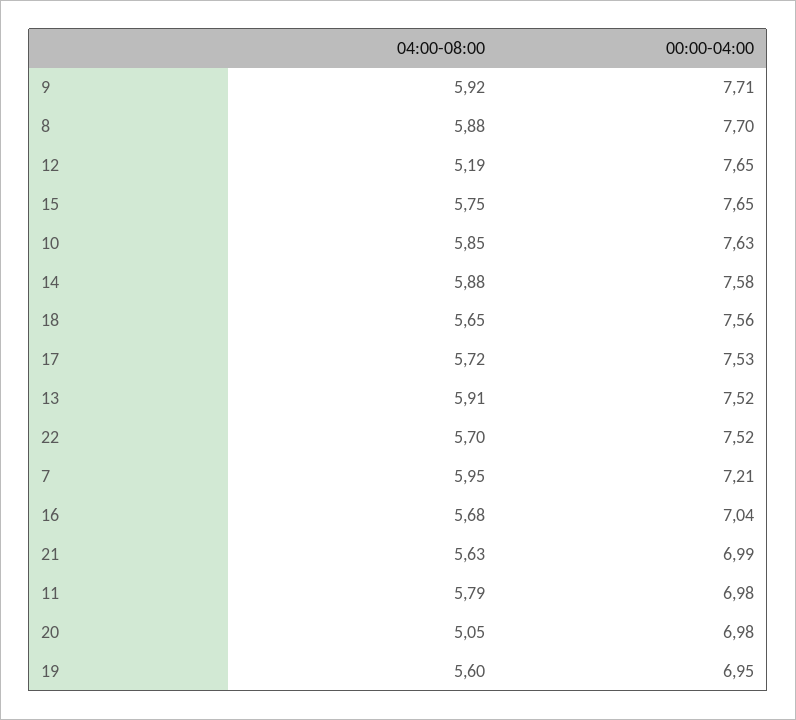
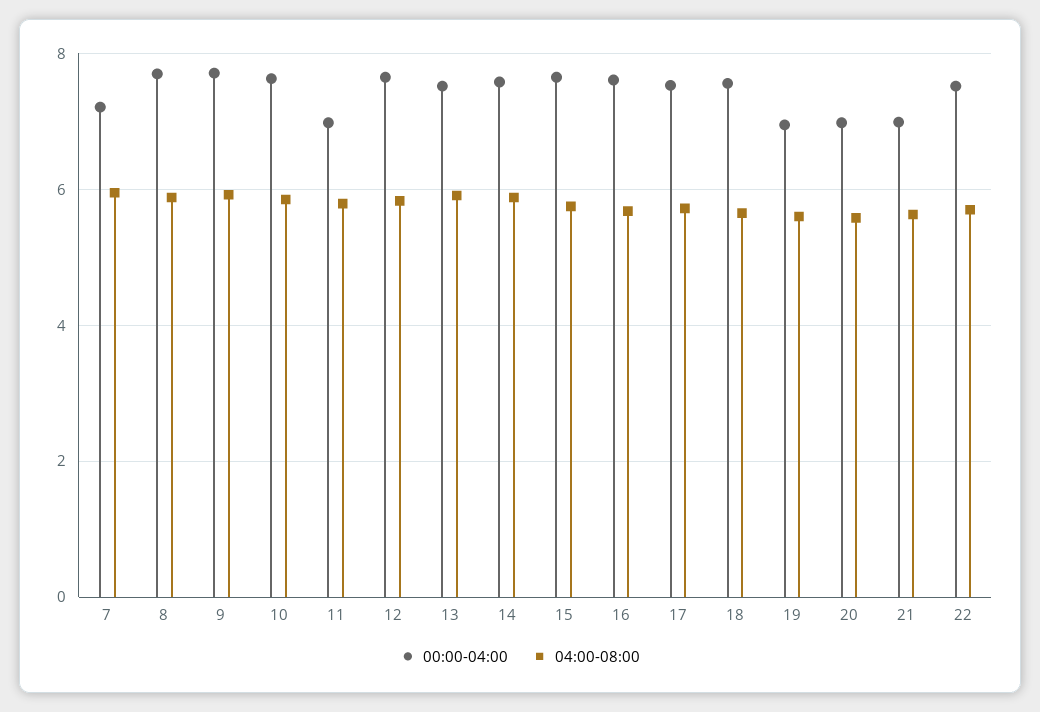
  {
    "04:00-08:00": {
      "9": 5.92,
      "8": 5.88,
-     "12": 5.19,
+     "12": 5.8,
      "15": 5.75,
      "10": 5.85,
      "14": 5.88,
      "18": 5.65,
      "17": 5.72,
      "13": 5.91,
      "22": 5.7,
      "7": 5.95,
      "16": 5.68,
      "21": 5.63,
      "11": 5.79,
-     "20": 5.05,
+     "20": 5.6,
      "19": 5.6
    },
    "00:00-04:00": {
      "9": 7.71,
      "8": 7.7,
      "12": 7.65,
      "15": 7.65,
      "10": 7.63,
      "14": 7.58,
      "18": 7.56,
      "17": 7.53,
      "13": 7.52,
      "22": 7.52,
      "7": 7.21,
-     "16": 7.04,
+     "16": 7.6,
      "21": 6.99,
      "11": 6.98,
      "20": 6.98,
      "19": 6.95
    }
  }

